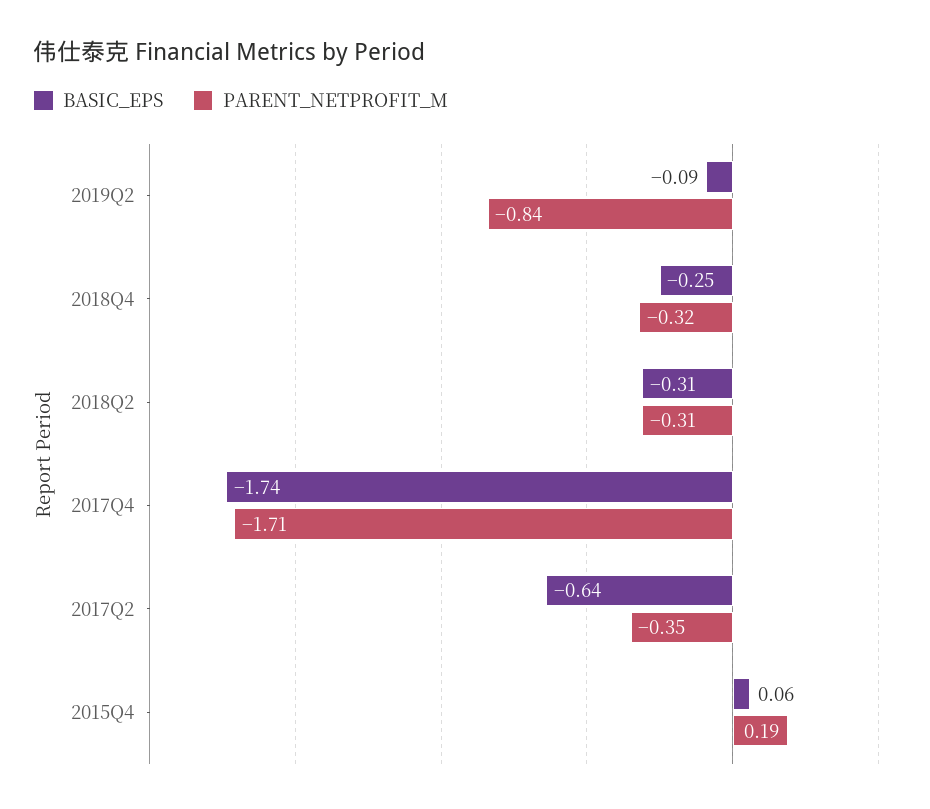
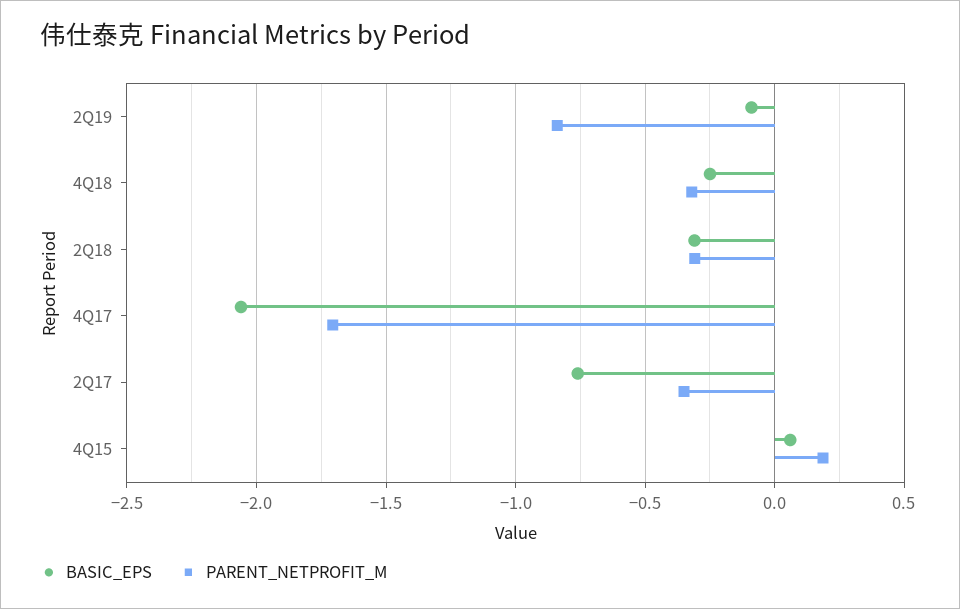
  {
    "BASIC_EPS": {
      "2019Q2": -0.09,
      "2018Q4": -0.25,
      "2018Q2": -0.31,
-     "2017Q4": -1.74,
+     "2017Q4": -2.05,
-     "2017Q2": -0.64,
+     "2017Q2": -0.75,
      "2015Q4": 0.06
    },
    "PARENT_NETPROFIT_M": {
      "2019Q2": -0.84,
      "2018Q4": -0.32,
      "2018Q2": -0.31,
      "2017Q4": -1.71,
      "2017Q2": -0.35,
      "2015Q4": 0.19
    }
  }

